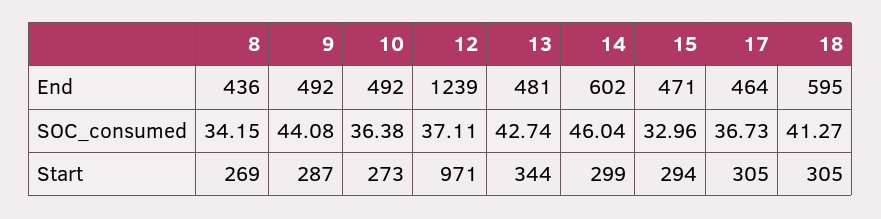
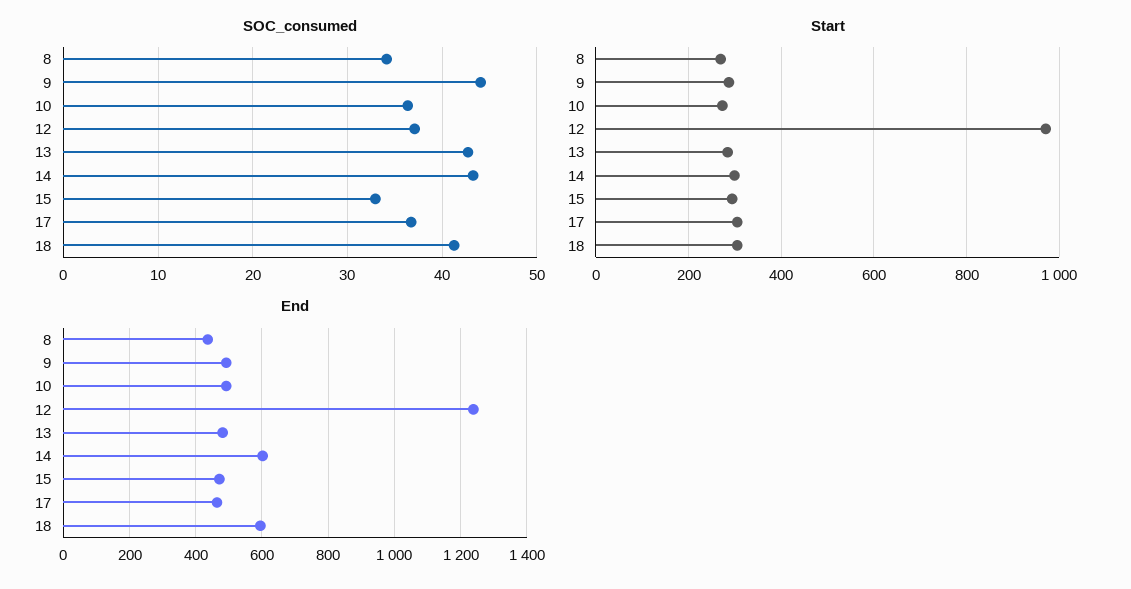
  {
    "End": {
      "8": 436,
      "9": 492,
      "10": 492,
      "12": 1239,
      "13": 481,
      "14": 602,
      "15": 471,
      "17": 464,
      "18": 595
    },
    "SOC_consumed": {
      "8": 34.15,
      "9": 44.08,
      "10": 36.38,
      "12": 37.11,
      "13": 42.74,
-     "14": 46.04,
+     "14": 43,
      "15": 32.96,
      "17": 36.73,
      "18": 41.27
    },
    "Start": {
      "8": 269,
      "9": 287,
      "10": 273,
      "12": 971,
-     "13": 344,
+     "13": 280,
      "14": 299,
      "15": 294,
      "17": 305,
      "18": 305
    }
  }

